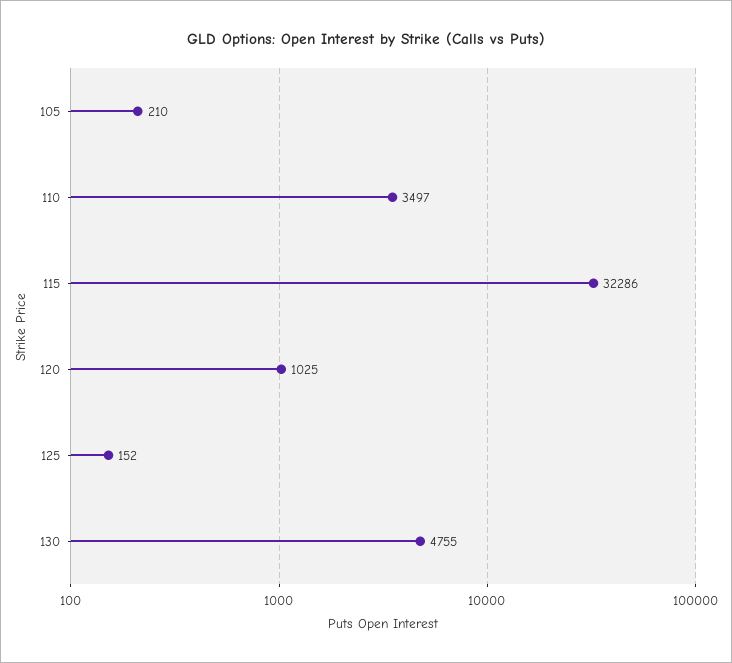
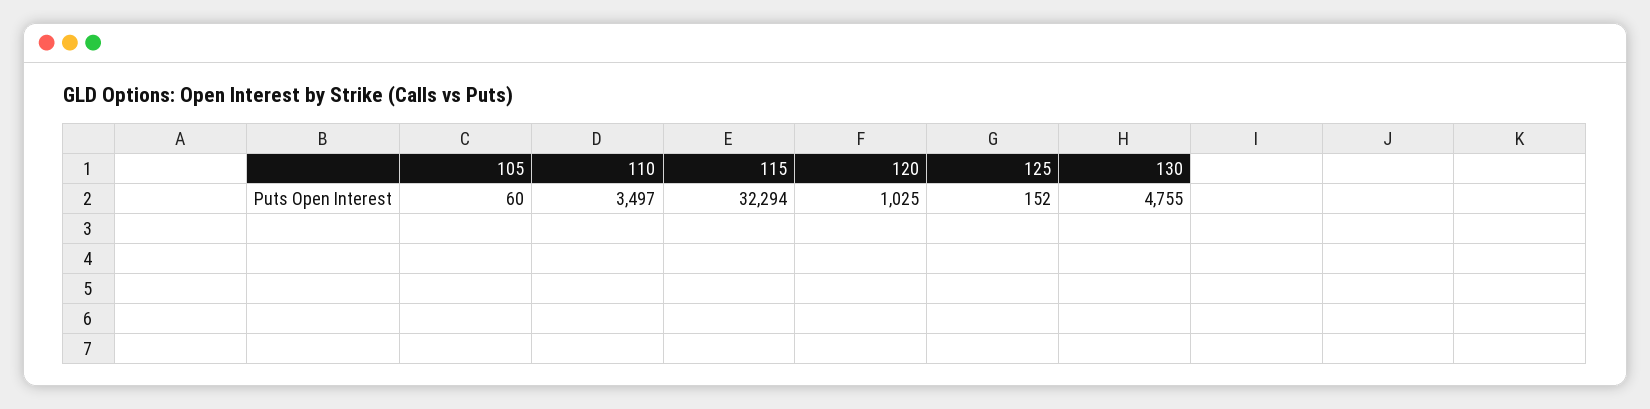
  {
-   "105": 210,
+   "105": 60,
    "110": 3497,
-   "115": 32286,
+   "115": 32294,
    "120": 1025,
    "125": 152,
    "130": 4755
  }

